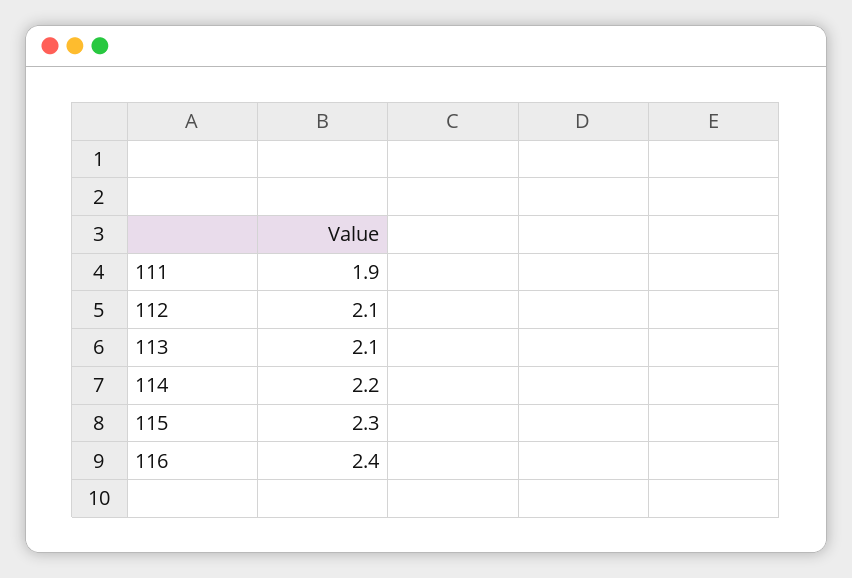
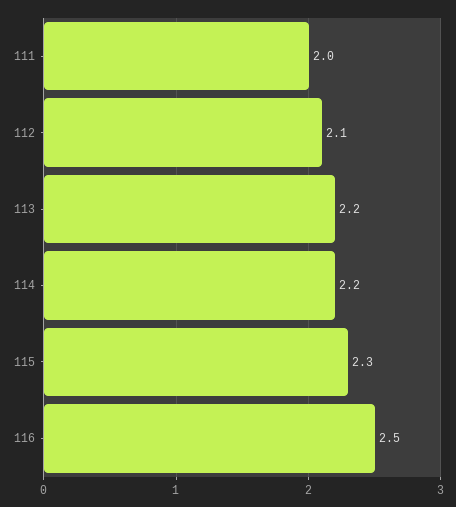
  {
-   "111": 1.9,
+   "111": 2,
    "112": 2.1,
-   "113": 2.1,
+   "113": 2.2,
    "114": 2.2,
    "115": 2.3,
-   "116": 2.4
+   "116": 2.5
  }

